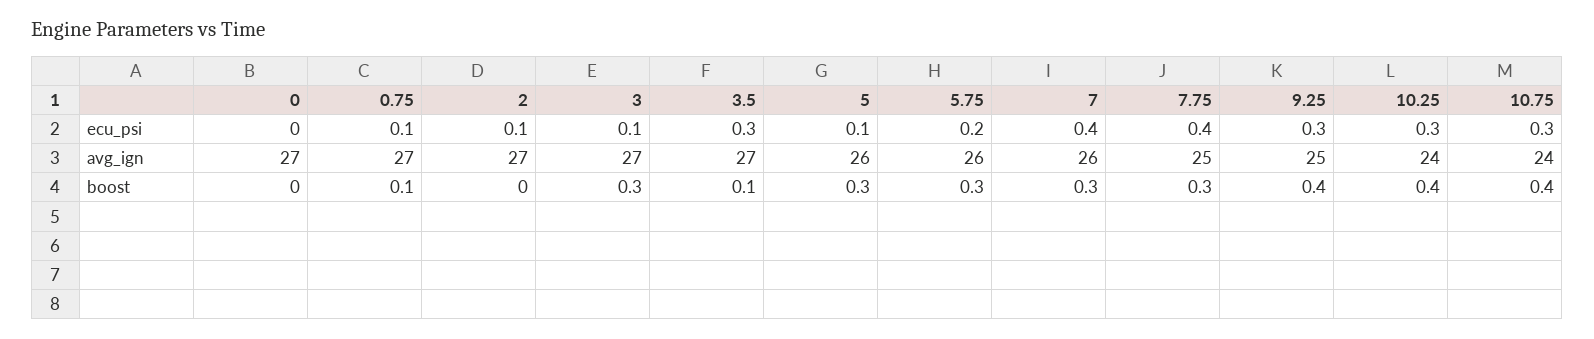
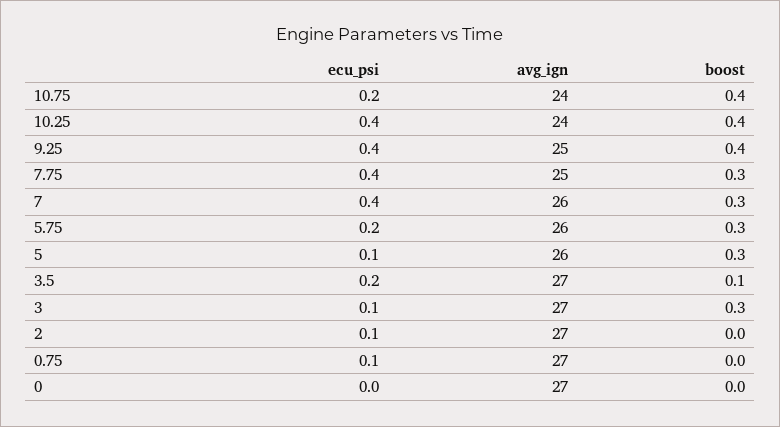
  {
    "0": {
      "ecu_psi": 0,
      "avg_ign": 27,
      "boost": 0
    },
    "0.75": {
      "ecu_psi": 0.1,
      "avg_ign": 27,
-     "boost": 0.1
+     "boost": 0
    },
    "2": {
      "ecu_psi": 0.1,
      "avg_ign": 27,
      "boost": 0
    },
    "3": {
      "ecu_psi": 0.1,
      "avg_ign": 27,
      "boost": 0.3
    },
    "3.5": {
-     "ecu_psi": 0.3,
+     "ecu_psi": 0.2,
      "avg_ign": 27,
      "boost": 0.1
    },
    "5": {
      "ecu_psi": 0.1,
      "avg_ign": 26,
      "boost": 0.3
    },
    "5.75": {
      "ecu_psi": 0.2,
      "avg_ign": 26,
      "boost": 0.3
    },
    "7": {
      "ecu_psi": 0.4,
      "avg_ign": 26,
      "boost": 0.3
    },
    "7.75": {
      "ecu_psi": 0.4,
      "avg_ign": 25,
      "boost": 0.3
    },
    "9.25": {
-     "ecu_psi": 0.3,
+     "ecu_psi": 0.4,
      "avg_ign": 25,
      "boost": 0.4
    },
    "10.25": {
-     "ecu_psi": 0.3,
+     "ecu_psi": 0.4,
      "avg_ign": 24,
      "boost": 0.4
    },
    "10.75": {
-     "ecu_psi": 0.3,
+     "ecu_psi": 0.2,
      "avg_ign": 24,
      "boost": 0.4
    }
  }

